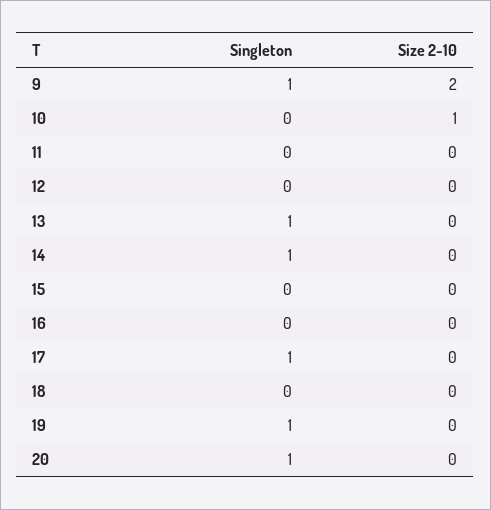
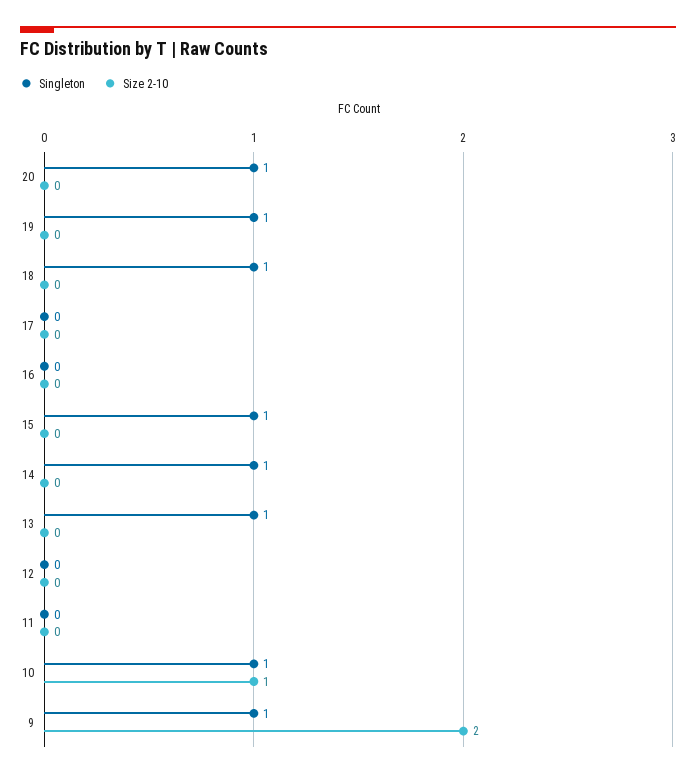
  {
    "Singleton": {
      "9": 1,
-     "10": 0,
+     "10": 1,
      "11": 0,
      "12": 0,
      "13": 1,
      "14": 1,
-     "15": 0,
+     "15": 1,
      "16": 0,
-     "17": 1,
+     "17": 0,
-     "18": 0,
+     "18": 1,
      "19": 1,
      "20": 1
    },
    "Size 2-10": {
      "9": 2,
      "10": 1,
      "11": 0,
      "12": 0,
      "13": 0,
      "14": 0,
      "15": 0,
      "16": 0,
      "17": 0,
      "18": 0,
      "19": 0,
      "20": 0
    }
  }

